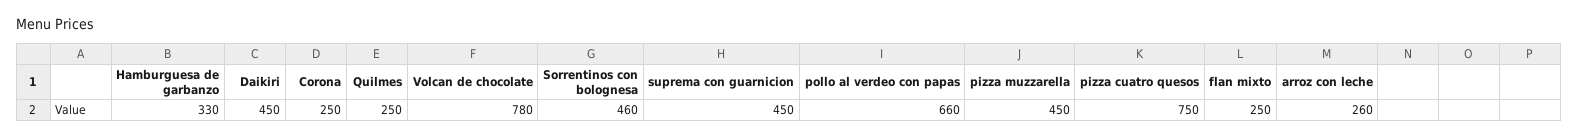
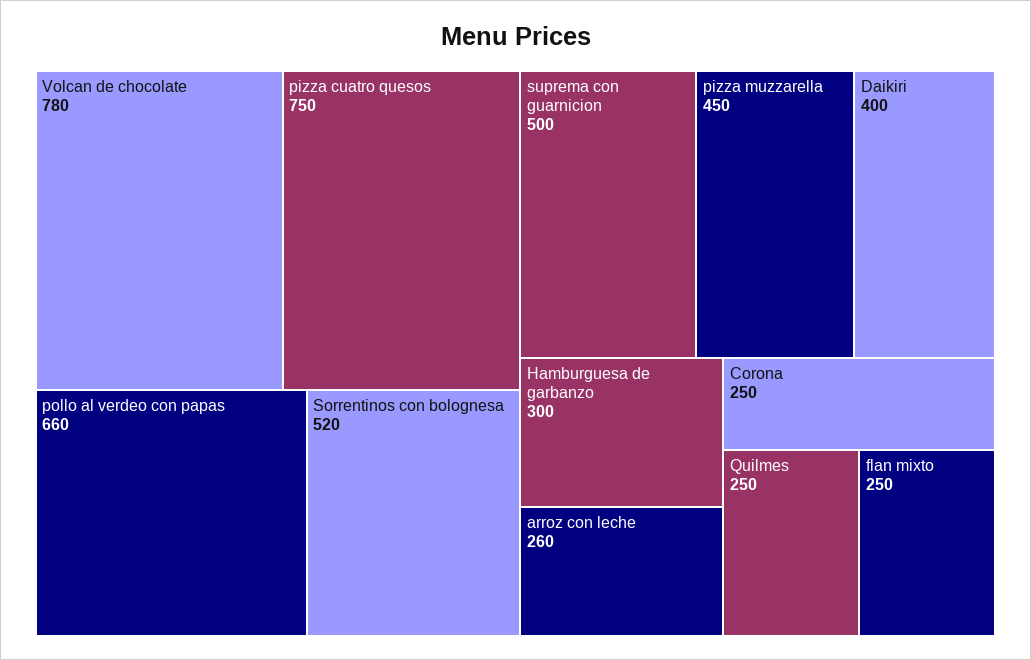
  {
-   "Hamburguesa de garbanzo": 330,
+   "Hamburguesa de garbanzo": 300,
-   "Daikiri": 450,
+   "Daikiri": 400,
    "Corona": 250,
    "Quilmes": 250,
    "Volcan de chocolate": 780,
-   "Sorrentinos con bolognesa": 460,
+   "Sorrentinos con bolognesa": 520,
-   "suprema con guarnicion": 450,
+   "suprema con guarnicion": 500,
    "pollo al verdeo con papas": 660,
    "pizza muzzarella": 450,
    "pizza cuatro quesos": 750,
    "flan mixto": 250,
    "arroz con leche": 260
  }

